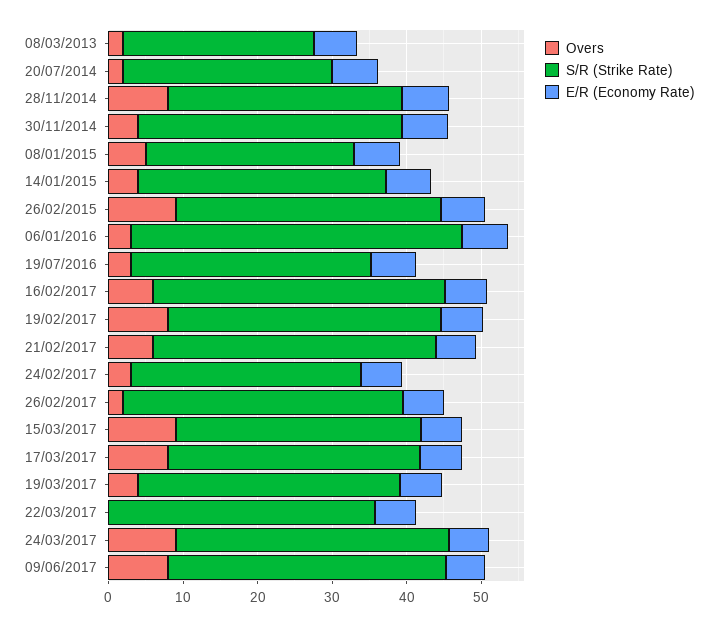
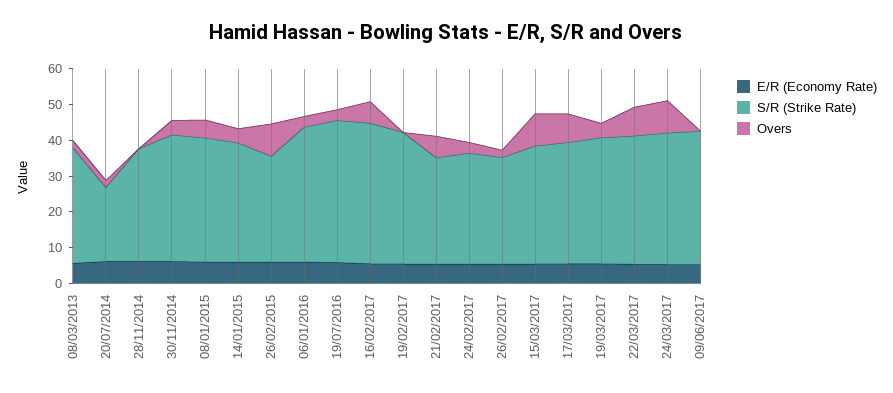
  {
    "Overs": {
      "08/03/2013": 2,
      "20/07/2014": 2,
-     "28/11/2014": 8,
+     "28/11/2014": 0,
      "30/11/2014": 4,
      "08/01/2015": 6,
      "14/01/2015": 4,
      "26/02/2015": 10,
      "06/01/2016": 4,
      "19/07/2016": 4,
      "16/02/2017": 6,
-     "19/02/2017": 8,
+     "19/02/2017": 0,
      "21/02/2017": 6,
      "24/02/2017": 4,
      "26/02/2017": 2,
      "15/03/2017": 10,
      "17/03/2017": 8,
      "19/03/2017": 4,
-     "22/03/2017": 0,
+     "22/03/2017": 7.5,
      "24/03/2017": 10,
-     "09/06/2017": 8
+     "09/06/2017": 0
    },
    "S/R (Strike Rate)": {
-     "08/03/2013": 26,
+     "08/03/2013": 32.5,
-     "20/07/2014": 28,
+     "20/07/2014": 20,
      "28/11/2014": 32,
      "30/11/2014": 36,
-     "08/01/2015": 28,
+     "08/01/2015": 35,
      "14/01/2015": 34,
-     "26/02/2015": 36,
+     "26/02/2015": 30,
-     "06/01/2016": 44,
+     "06/01/2016": 37.5,
-     "19/07/2016": 32,
+     "19/07/2016": 40,
      "16/02/2017": 40,
      "19/02/2017": 36,
-     "21/02/2017": 38,
+     "21/02/2017": 30,
      "24/02/2017": 30,
-     "26/02/2017": 38,
+     "26/02/2017": 30,
      "15/03/2017": 32,
      "17/03/2017": 34,
      "19/03/2017": 36,
      "22/03/2017": 36,
      "24/03/2017": 36,
      "09/06/2017": 38
    },
    "E/R (Economy Rate)": {
      "08/03/2013": 6,
      "20/07/2014": 6,
      "28/11/2014": 6,
      "30/11/2014": 6,
      "08/01/2015": 6,
      "14/01/2015": 6,
      "26/02/2015": 6,
      "06/01/2016": 6,
      "19/07/2016": 6,
      "16/02/2017": 6,
      "19/02/2017": 6,
      "21/02/2017": 6,
      "24/02/2017": 6,
      "26/02/2017": 6,
      "15/03/2017": 6,
      "17/03/2017": 6,
      "19/03/2017": 6,
      "22/03/2017": 6,
      "24/03/2017": 6,
      "09/06/2017": 6
    }
  }

